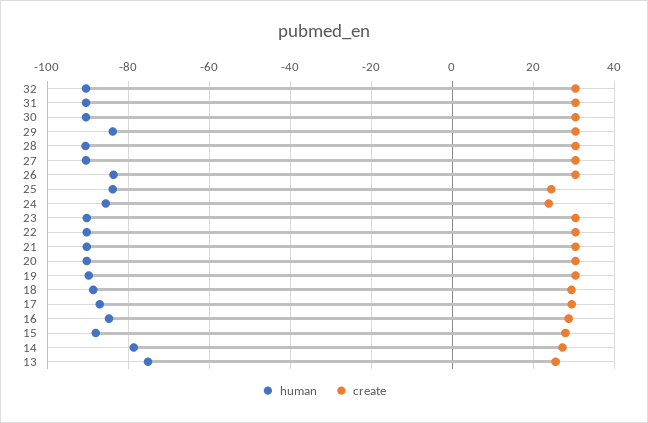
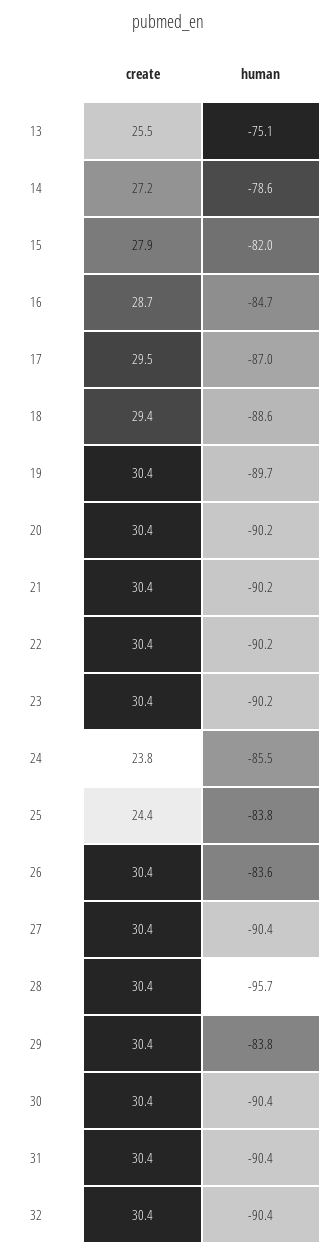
  {
    "human": {
      "32": -90.4,
      "31": -90.4,
      "30": -90.4,
      "29": -83.8,
-     "28": -90,
+     "28": -95.7,
      "27": -90.4,
      "26": -83.6,
      "25": -83.8,
      "24": -85.5,
      "23": -90.2,
      "22": -90.2,
      "21": -90.2,
      "20": -90.2,
      "19": -89.7,
      "18": -88.6,
      "17": -87,
      "16": -84.7,
-     "15": -88,
+     "15": -82,
      "14": -78.6,
      "13": -75.1
    },
    "create": {
      "32": 30.4,
      "31": 30.4,
      "30": 30.4,
      "29": 30.4,
      "28": 30.4,
      "27": 30.4,
      "26": 30.4,
      "25": 24.4,
      "24": 23.8,
      "23": 30.4,
      "22": 30.4,
      "21": 30.4,
      "20": 30.4,
      "19": 30.4,
      "18": 29.4,
      "17": 29.5,
      "16": 28.7,
      "15": 27.9,
      "14": 27.2,
      "13": 25.5
    }
  }

